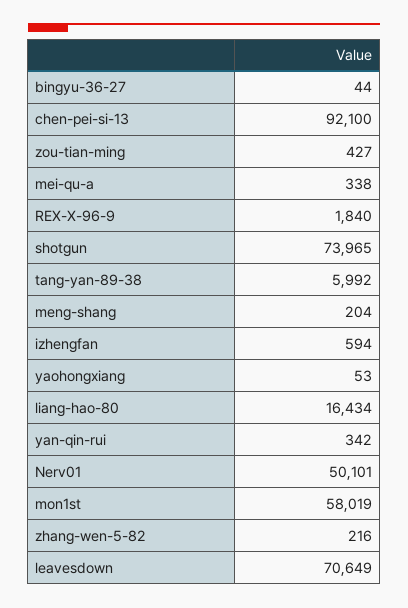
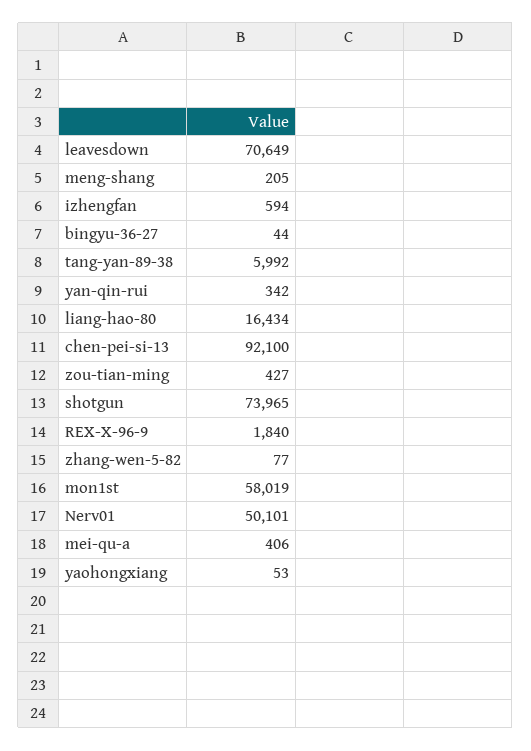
  {
    "bingyu-36-27": 44,
    "chen-pei-si-13": 92100,
    "zou-tian-ming": 427,
-   "mei-qu-a": 338,
+   "mei-qu-a": 406,
    "REX-X-96-9": 1840,
    "shotgun": 73965,
    "tang-yan-89-38": 5992,
-   "meng-shang": 204,
+   "meng-shang": 205,
    "izhengfan": 594,
    "yaohongxiang": 53,
    "liang-hao-80": 16434,
    "yan-qin-rui": 342,
    "Nerv01": 50101,
    "mon1st": 58019,
-   "zhang-wen-5-82": 216,
+   "zhang-wen-5-82": 77,
    "leavesdown": 70649
  }

